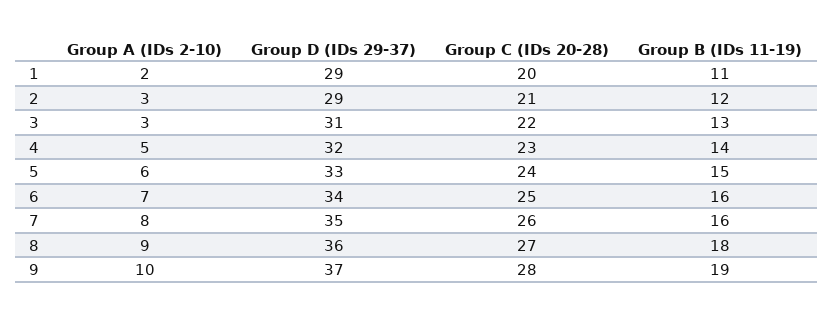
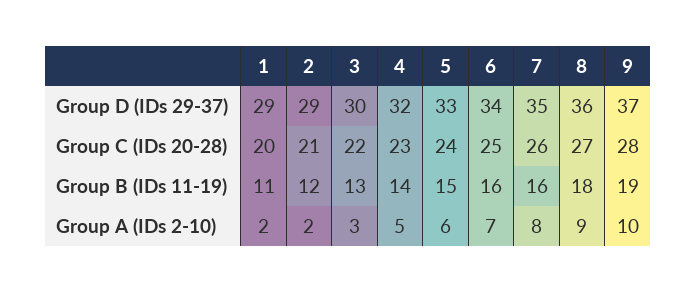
  {
    "Group A (IDs 2-10)": {
      "1": 2,
-     "2": 3,
+     "2": 2,
      "3": 3,
      "4": 5,
      "5": 6,
      "6": 7,
      "7": 8,
      "8": 9,
      "9": 10
    },
    "Group D (IDs 29-37)": {
      "1": 29,
      "2": 29,
-     "3": 31,
+     "3": 30,
      "4": 32,
      "5": 33,
      "6": 34,
      "7": 35,
      "8": 36,
      "9": 37
    },
    "Group C (IDs 20-28)": {
      "1": 20,
      "2": 21,
      "3": 22,
      "4": 23,
      "5": 24,
      "6": 25,
      "7": 26,
      "8": 27,
      "9": 28
    },
    "Group B (IDs 11-19)": {
      "1": 11,
      "2": 12,
      "3": 13,
      "4": 14,
      "5": 15,
      "6": 16,
      "7": 16,
      "8": 18,
      "9": 19
    }
  }

